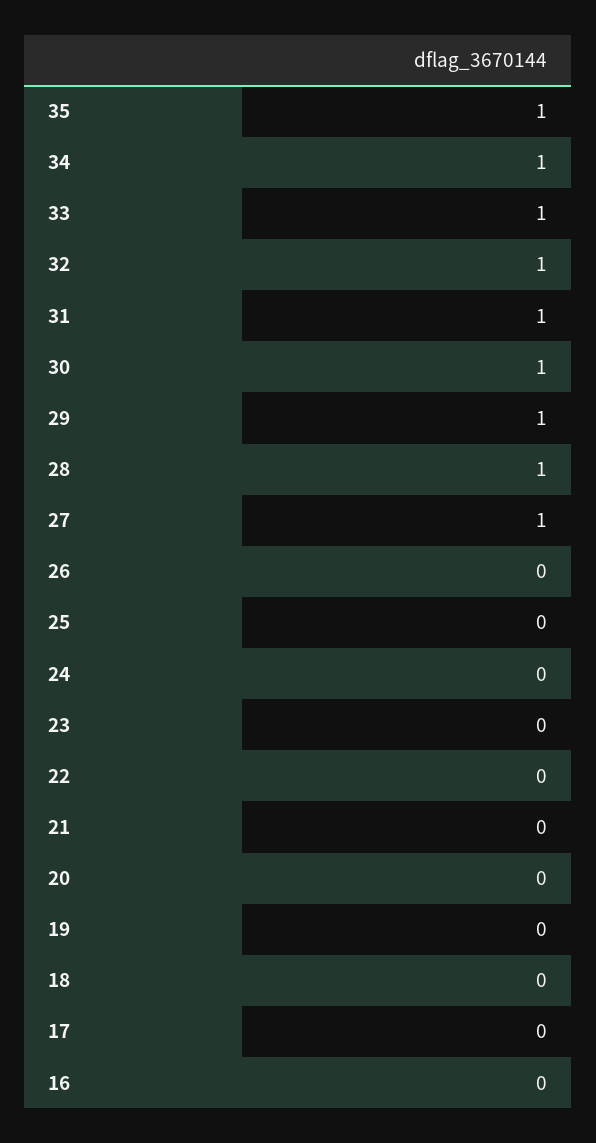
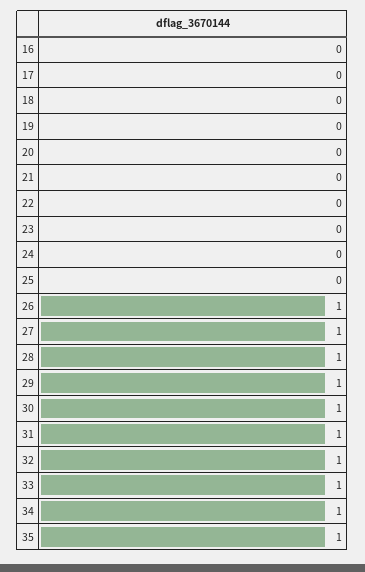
  {
    "35": 1,
    "34": 1,
    "33": 1,
    "32": 1,
    "31": 1,
    "30": 1,
    "29": 1,
    "28": 1,
    "27": 1,
-   "26": 0,
+   "26": 1,
    "25": 0,
    "24": 0,
    "23": 0,
    "22": 0,
    "21": 0,
    "20": 0,
    "19": 0,
    "18": 0,
    "17": 0,
    "16": 0
  }

